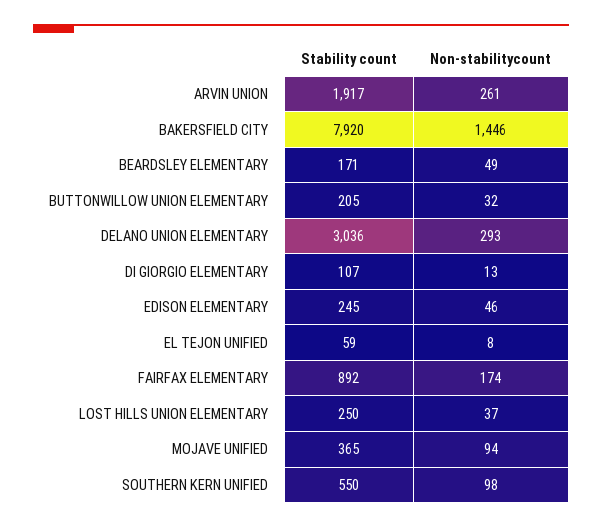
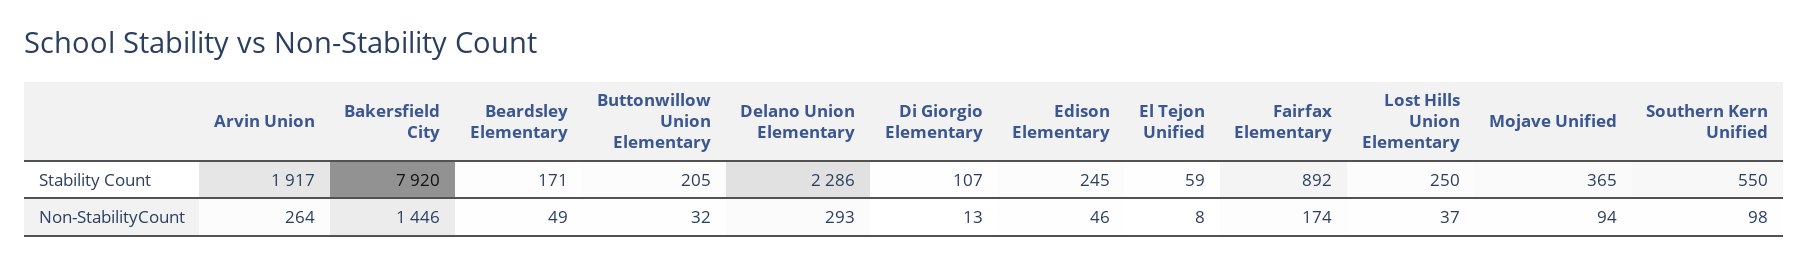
  {
    "Stability count": {
      "ARVIN UNION": 1917,
      "BAKERSFIELD CITY": 7920,
      "BEARDSLEY ELEMENTARY": 171,
      "BUTTONWILLOW UNION ELEMENTARY": 205,
-     "DELANO UNION ELEMENTARY": 3036,
+     "DELANO UNION ELEMENTARY": 2286,
      "DI GIORGIO ELEMENTARY": 107,
      "EDISON ELEMENTARY": 245,
      "EL TEJON UNIFIED": 59,
      "FAIRFAX ELEMENTARY": 892,
      "LOST HILLS UNION ELEMENTARY": 250,
      "MOJAVE UNIFIED": 365,
      "SOUTHERN KERN UNIFIED": 550
    },
    "Non-stabilitycount": {
-     "ARVIN UNION": 261,
+     "ARVIN UNION": 264,
      "BAKERSFIELD CITY": 1446,
      "BEARDSLEY ELEMENTARY": 49,
      "BUTTONWILLOW UNION ELEMENTARY": 32,
      "DELANO UNION ELEMENTARY": 293,
      "DI GIORGIO ELEMENTARY": 13,
      "EDISON ELEMENTARY": 46,
      "EL TEJON UNIFIED": 8,
      "FAIRFAX ELEMENTARY": 174,
      "LOST HILLS UNION ELEMENTARY": 37,
      "MOJAVE UNIFIED": 94,
      "SOUTHERN KERN UNIFIED": 98
    }
  }

